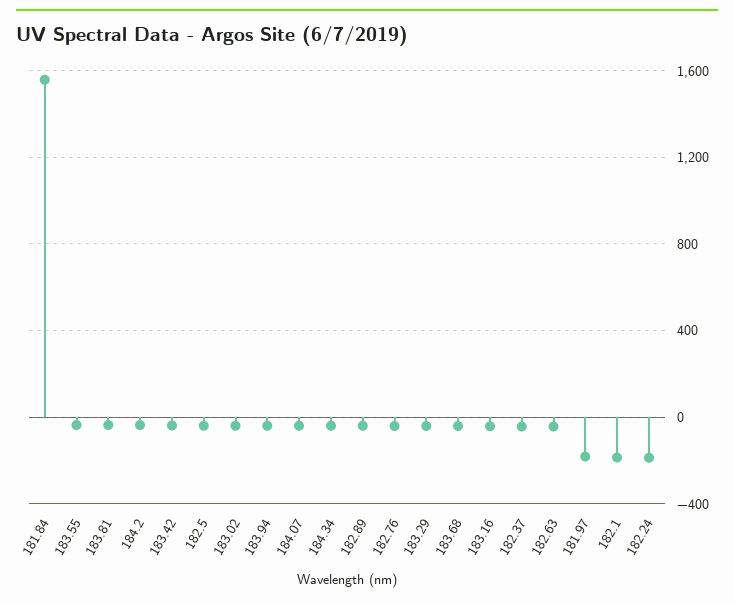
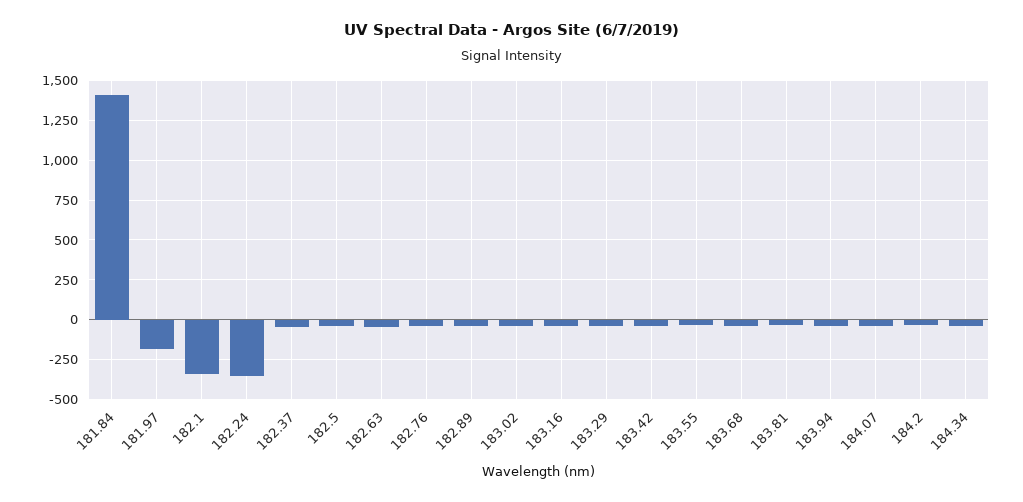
  {
-   "181.84": 1550,
+   "181.84": 1400,
    "183.55": -50,
    "183.81": -50,
    "184.2": -50,
    "183.42": -50,
    "182.5": -50,
    "183.02": -50,
    "183.94": -50,
    "184.07": -50,
    "184.34": -50,
    "182.89": -50,
    "182.76": -50,
    "183.29": -50,
    "183.68": -50,
    "183.16": -50,
    "182.37": -50,
    "182.63": -50,
    "181.97": -200,
-   "182.1": -200,
+   "182.1": -350,
-   "182.24": -200
+   "182.24": -350
  }

